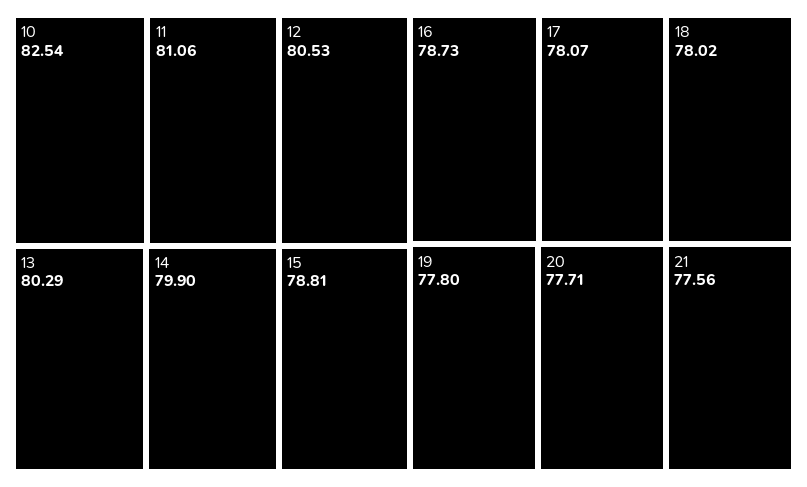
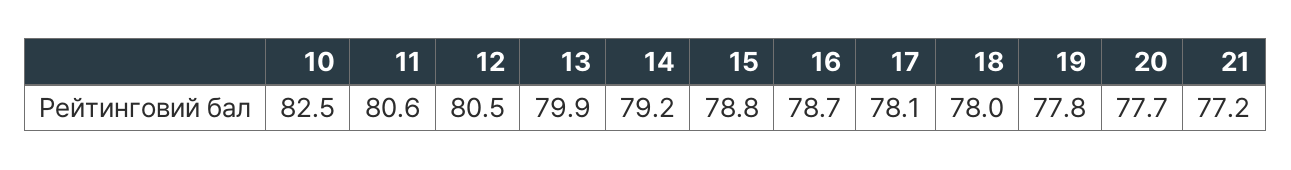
  {
    "10": 82.54,
-   "11": 81.06,
+   "11": 80.6,
    "12": 80.53,
-   "13": 80.29,
+   "13": 79.9,
-   "14": 79.9,
+   "14": 79.2,
    "15": 78.81,
    "16": 78.73,
    "17": 78.07,
    "18": 78.02,
    "19": 77.8,
    "20": 77.71,
-   "21": 77.56
+   "21": 77.2
  }

